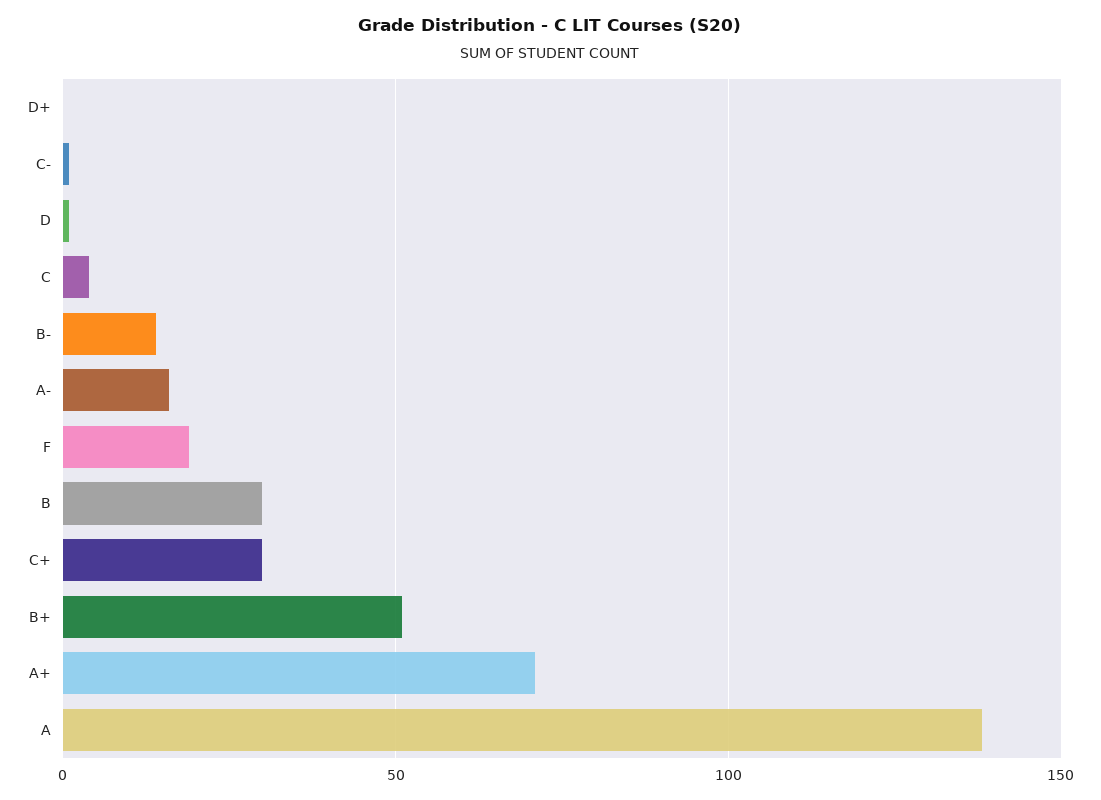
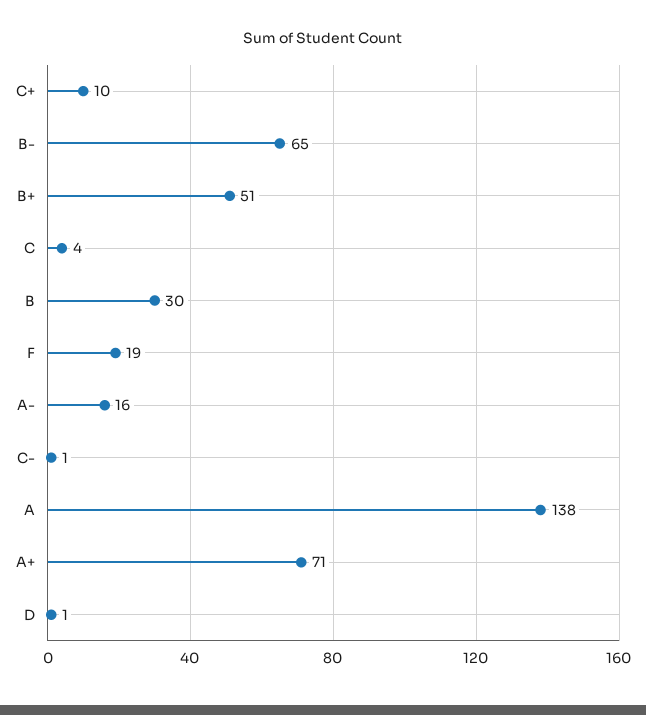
  {
-   "D+": 0,
    "C-": 1,
    "D": 1,
    "C": 4,
-   "B-": 15,
+   "B-": 65,
    "A-": 16,
    "F": 19,
    "B": 30,
-   "C+": 30,
+   "C+": 10,
    "B+": 51,
    "A+": 71,
    "A": 138
  }

